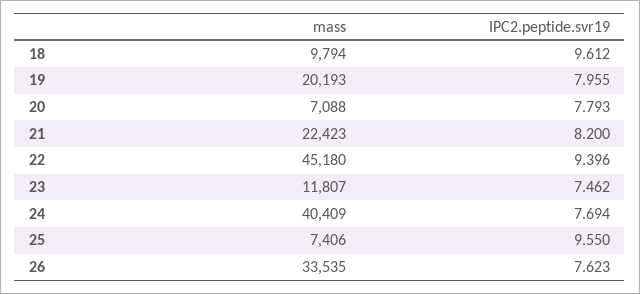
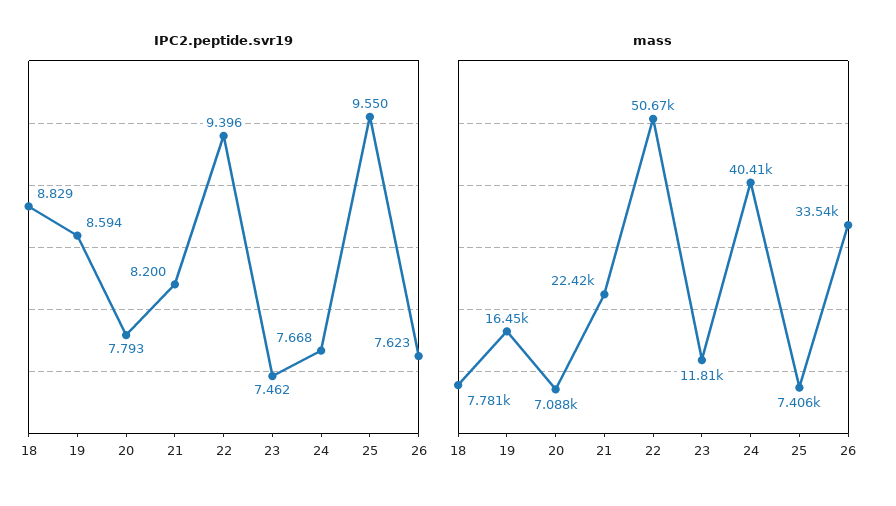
  {
    "mass": {
-     "18": 9794,
+     "18": 7781,
-     "19": 20193,
+     "19": 16450,
      "20": 7088,
      "21": 22423,
-     "22": 45180,
+     "22": 50670,
      "23": 11807,
      "24": 40409,
      "25": 7406,
      "26": 33535
    },
    "IPC2.peptide.svr19": {
-     "18": 9.612,
+     "18": 8.829,
-     "19": 7.955,
+     "19": 8.594,
      "20": 7.793,
      "21": 8.2,
      "22": 9.396,
      "23": 7.462,
-     "24": 7.694,
+     "24": 7.668,
      "25": 9.55,
      "26": 7.623
    }
  }

